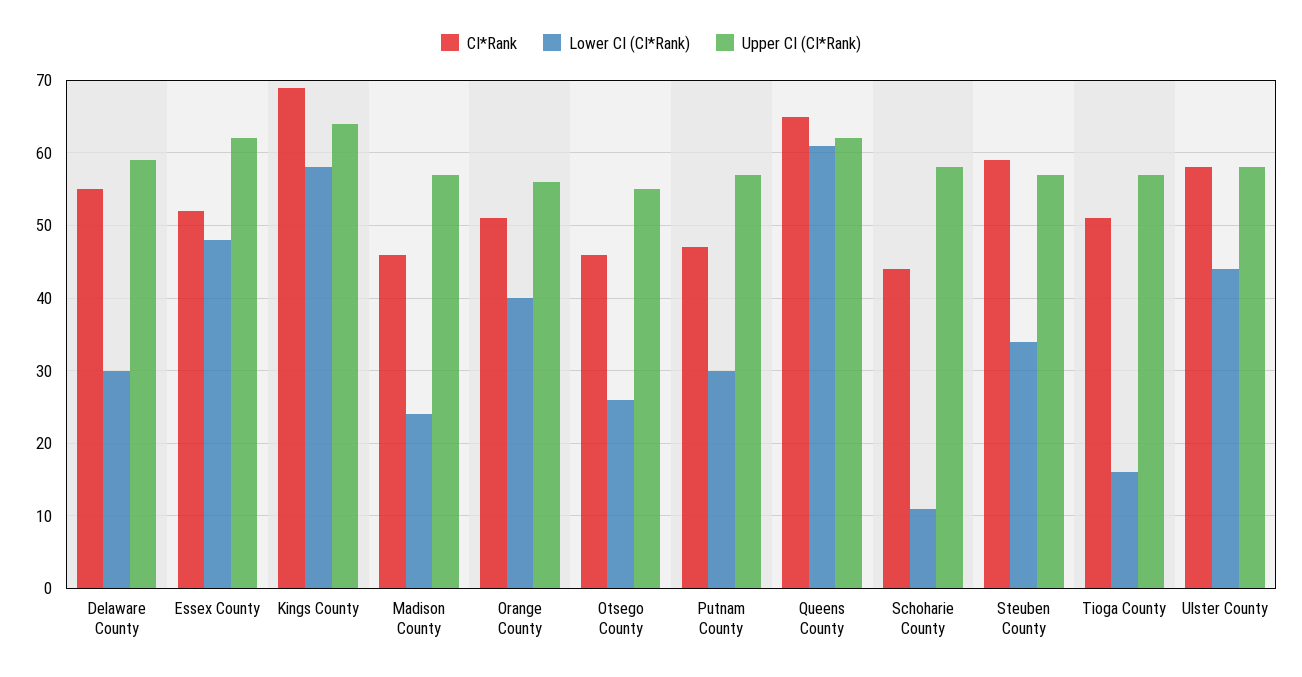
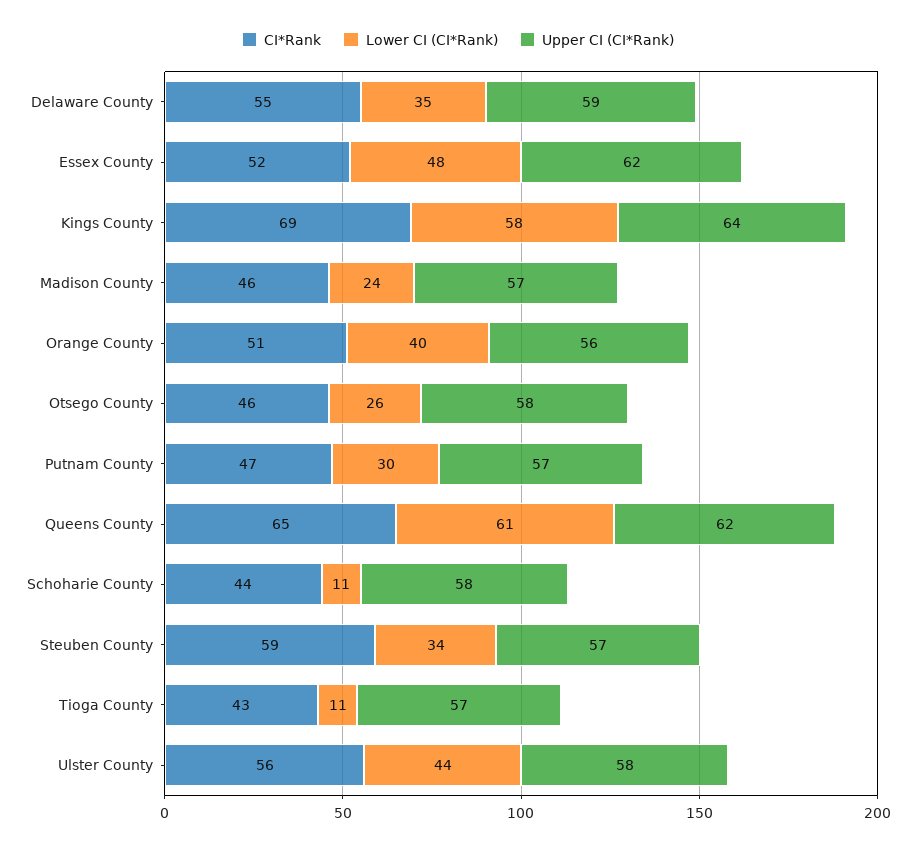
  {
    "CI*Rank": {
      "Delaware County": 55,
      "Essex County": 52,
      "Kings County": 69,
      "Madison County": 46,
      "Orange County": 51,
      "Otsego County": 46,
      "Putnam County": 47,
      "Queens County": 65,
      "Schoharie County": 44,
      "Steuben County": 59,
-     "Tioga County": 51,
+     "Tioga County": 43,
-     "Ulster County": 58
+     "Ulster County": 56
    },
    "Lower CI (CI*Rank)": {
-     "Delaware County": 30,
+     "Delaware County": 35,
      "Essex County": 48,
      "Kings County": 58,
      "Madison County": 24,
      "Orange County": 40,
      "Otsego County": 26,
      "Putnam County": 30,
      "Queens County": 61,
      "Schoharie County": 11,
      "Steuben County": 34,
-     "Tioga County": 16,
+     "Tioga County": 11,
      "Ulster County": 44
    },
    "Upper CI (CI*Rank)": {
      "Delaware County": 59,
      "Essex County": 62,
      "Kings County": 64,
      "Madison County": 57,
      "Orange County": 56,
-     "Otsego County": 55,
+     "Otsego County": 58,
      "Putnam County": 57,
      "Queens County": 62,
      "Schoharie County": 58,
      "Steuben County": 57,
      "Tioga County": 57,
      "Ulster County": 58
    }
  }

